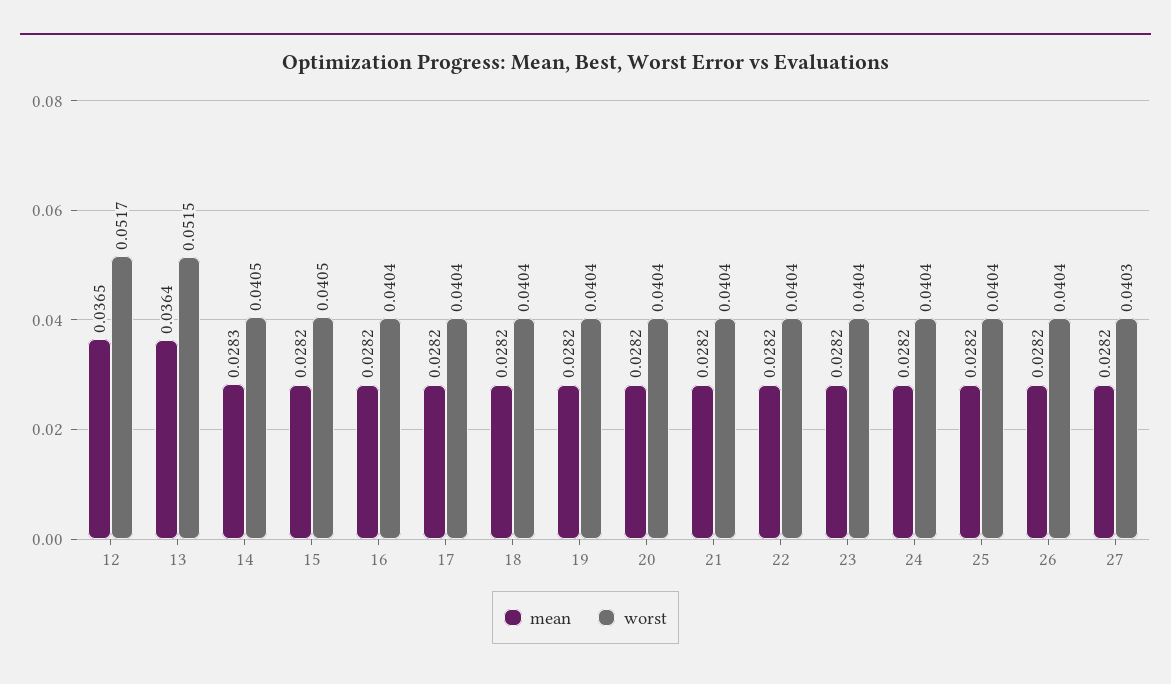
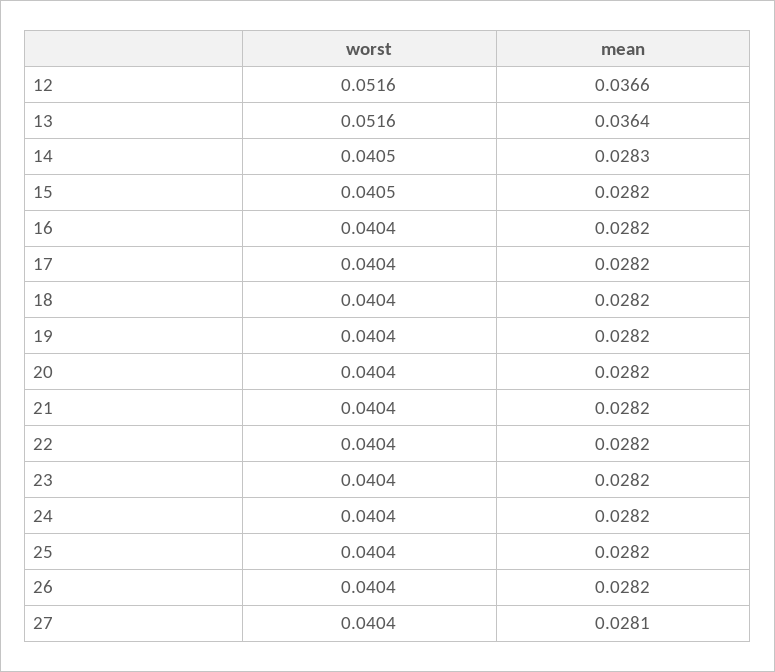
  {
    "mean": {
-     "12": 0.0365,
+     "12": 0.0366,
      "13": 0.0364,
      "14": 0.0283,
      "15": 0.0282,
      "16": 0.0282,
      "17": 0.0282,
      "18": 0.0282,
      "19": 0.0282,
      "20": 0.0282,
      "21": 0.0282,
      "22": 0.0282,
      "23": 0.0282,
      "24": 0.0282,
      "25": 0.0282,
      "26": 0.0282,
-     "27": 0.0282
+     "27": 0.0281
    },
    "worst": {
-     "12": 0.0517,
+     "12": 0.0516,
-     "13": 0.0515,
+     "13": 0.0516,
      "14": 0.0405,
      "15": 0.0405,
      "16": 0.0404,
      "17": 0.0404,
      "18": 0.0404,
      "19": 0.0404,
      "20": 0.0404,
      "21": 0.0404,
      "22": 0.0404,
      "23": 0.0404,
      "24": 0.0404,
      "25": 0.0404,
      "26": 0.0404,
-     "27": 0.0403
+     "27": 0.0404
    }
  }

